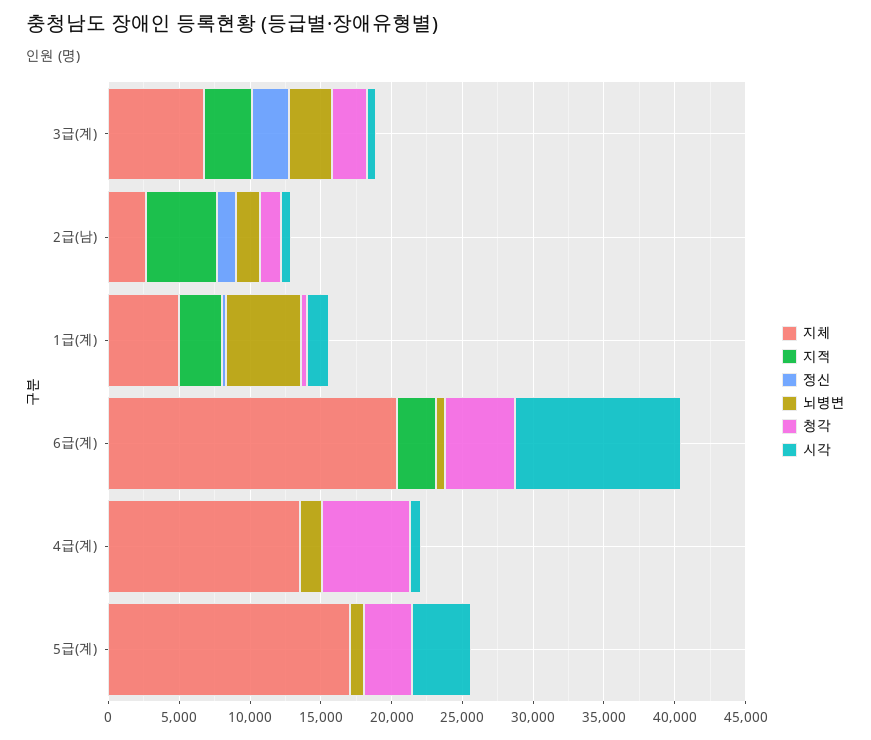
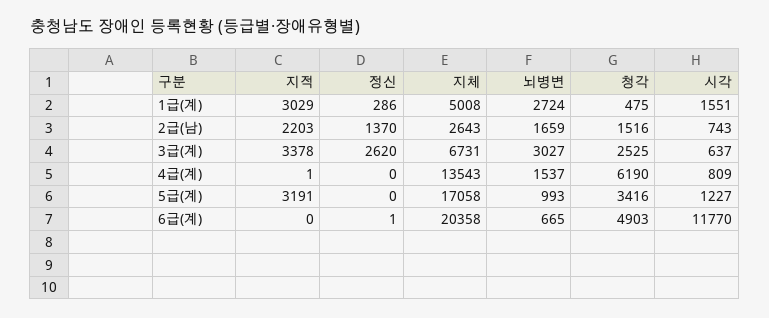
  {
    "지체": {
      "3급(계)": 6731,
      "2급(남)": 2643,
      "1급(계)": 5008,
      "6급(계)": 20358,
      "4급(계)": 13543,
      "5급(계)": 17058
    },
    "지적": {
      "3급(계)": 3378,
-     "2급(남)": 5000,
+     "2급(남)": 2203,
      "1급(계)": 3029,
-     "6급(계)": 3000,
+     "6급(계)": 0,
      "4급(계)": 1,
-     "5급(계)": 0
+     "5급(계)": 3191
    },
    "정신": {
      "3급(계)": 2620,
      "2급(남)": 1370,
      "1급(계)": 286,
      "6급(계)": 1,
      "4급(계)": 0,
      "5급(계)": 0
    },
    "뇌병변": {
      "3급(계)": 3027,
      "2급(남)": 1659,
-     "1급(계)": 5000,
+     "1급(계)": 2724,
      "6급(계)": 665,
      "4급(계)": 1537,
      "5급(계)": 993
    },
    "청각": {
      "3급(계)": 2525,
      "2급(남)": 1516,
      "1급(계)": 475,
      "6급(계)": 4903,
      "4급(계)": 6190,
      "5급(계)": 3416
    },
    "시각": {
      "3급(계)": 637,
      "2급(남)": 743,
      "1급(계)": 1551,
      "6급(계)": 11770,
      "4급(계)": 809,
-     "5급(계)": 4000
+     "5급(계)": 1227
    }
  }

